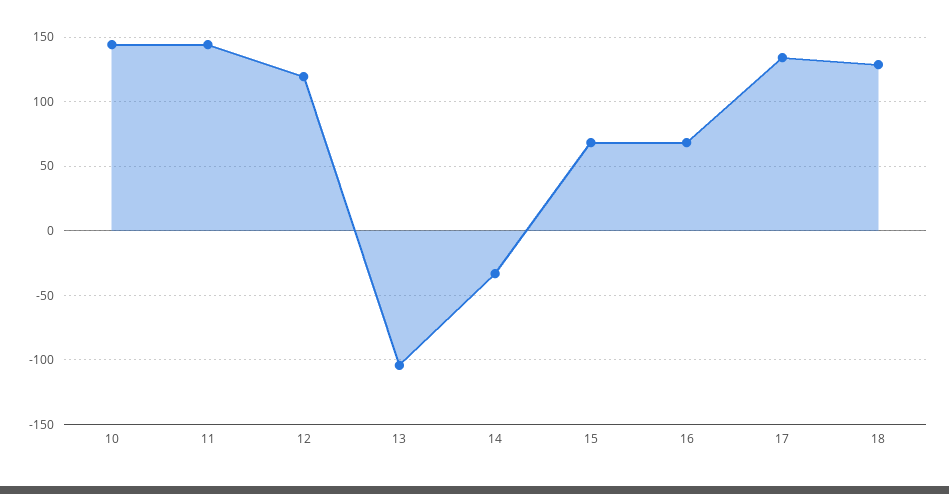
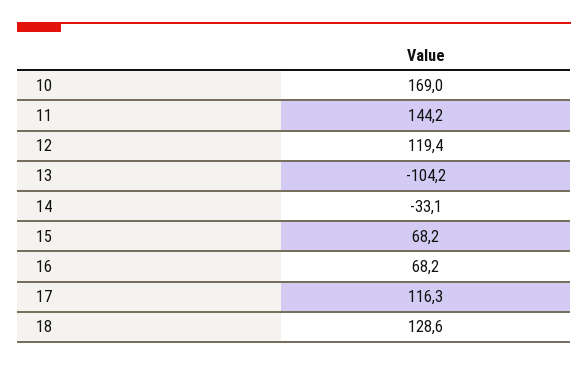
  {
-   "10": 145,
+   "10": 169,
    "11": 144.2,
    "12": 119.4,
    "13": -104.2,
    "14": -33.1,
    "15": 68.2,
    "16": 68.2,
-   "17": 135,
+   "17": 116.3,
    "18": 128.6
  }

